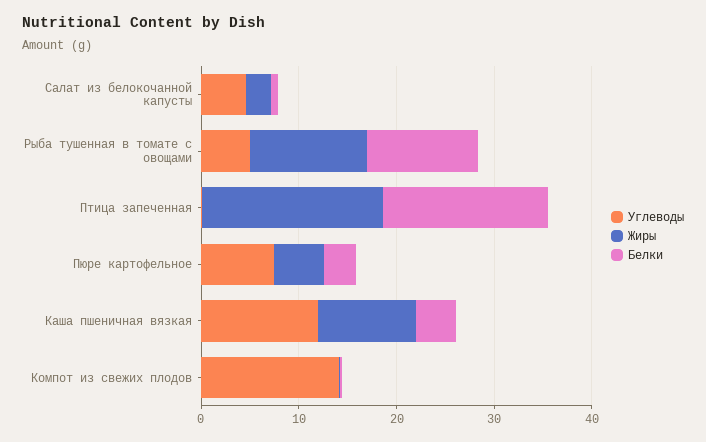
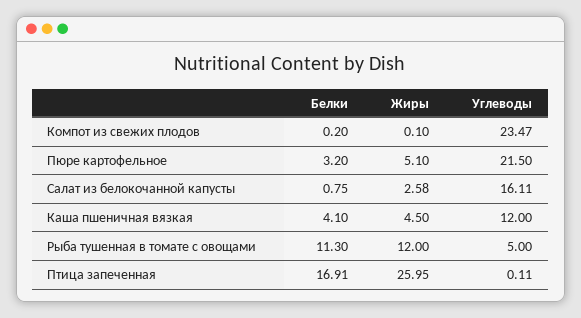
  {
    "Углеводы": {
-     "Салат из белокочанной капусты": 4,
+     "Салат из белокочанной капусты": 16.11,
      "Рыба тушенная в томате с овощами": 5,
      "Птица запеченная": 0.11,
-     "Пюре картофельное": 8,
+     "Пюре картофельное": 21.5,
      "Каша пшеничная вязкая": 12,
-     "Компот из свежих плодов": 14
+     "Компот из свежих плодов": 23.47
    },
    "Жиры": {
      "Салат из белокочанной капусты": 2.58,
      "Рыба тушенная в томате с овощами": 12,
-     "Птица запеченная": 18,
+     "Птица запеченная": 25.95,
      "Пюре картофельное": 5.1,
-     "Каша пшеничная вязкая": 10,
+     "Каша пшеничная вязкая": 4.5,
      "Компот из свежих плодов": 0.1
    },
    "Белки": {
      "Салат из белокочанной капусты": 0.75,
      "Рыба тушенная в томате с овощами": 11.3,
      "Птица запеченная": 16.91,
      "Пюре картофельное": 3.2,
      "Каша пшеничная вязкая": 4.1,
      "Компот из свежих плодов": 0.2
    }
  }

